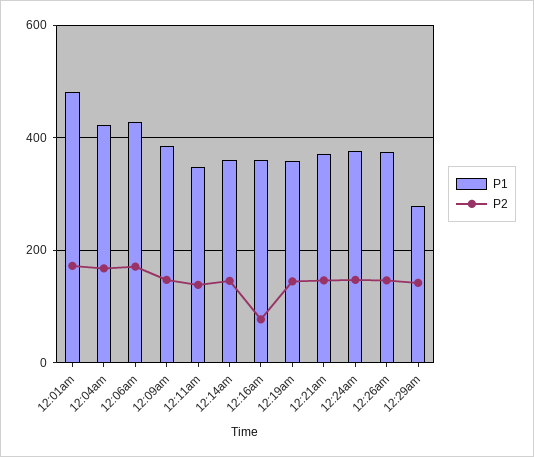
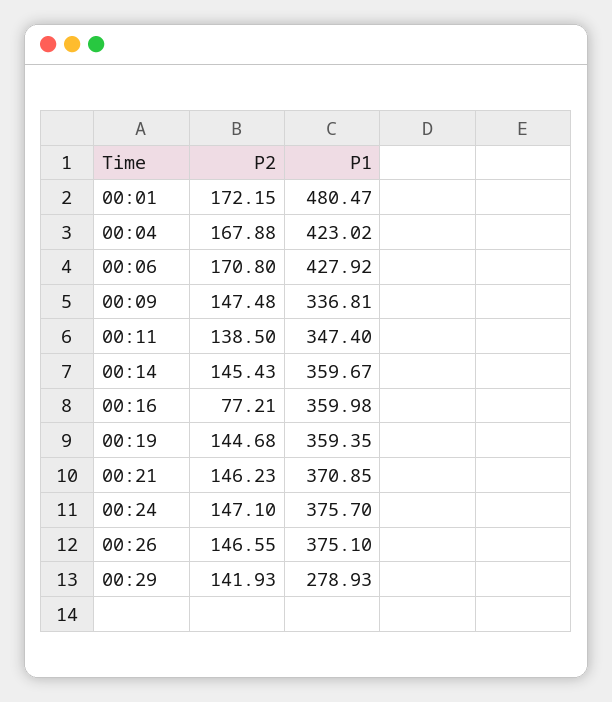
  {
    "P1": {
      "12:01am": 480.47,
      "12:04am": 423.02,
      "12:06am": 427.92,
-     "12:09am": 380,
+     "12:09am": 336.81,
      "12:11am": 347.4,
      "12:14am": 359.67,
      "12:16am": 359.98,
      "12:19am": 359.35,
      "12:21am": 370.85,
      "12:24am": 375.7,
      "12:26am": 375.1,
      "12:29am": 278.93
    },
    "P2": {
      "12:01am": 172.15,
      "12:04am": 167.88,
      "12:06am": 170.8,
      "12:09am": 147.48,
      "12:11am": 138.5,
      "12:14am": 145.43,
      "12:16am": 77.21,
      "12:19am": 144.68,
      "12:21am": 146.23,
      "12:24am": 147.1,
      "12:26am": 146.55,
      "12:29am": 141.93
    }
  }

